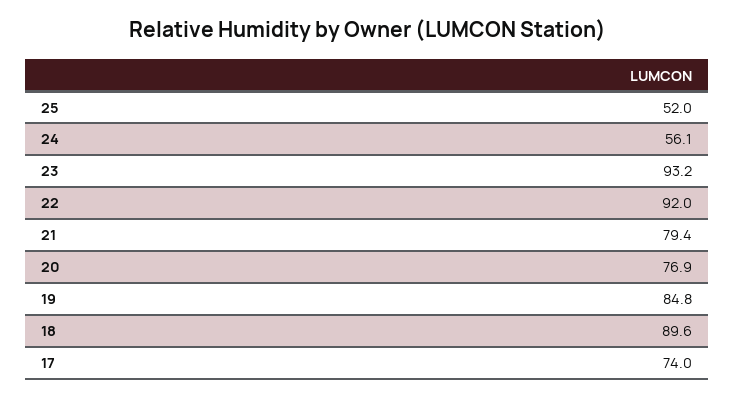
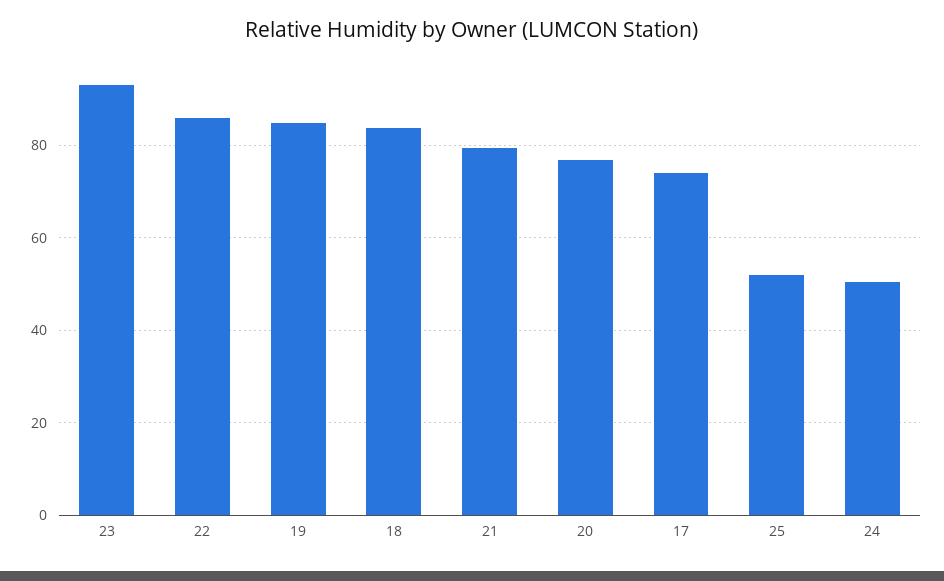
  {
    "25": 52,
-   "24": 56.1,
+   "24": 50,
    "23": 93.2,
-   "22": 92,
+   "22": 86,
    "21": 79.4,
    "20": 76.9,
    "19": 84.8,
-   "18": 89.6,
+   "18": 84,
    "17": 74
  }

